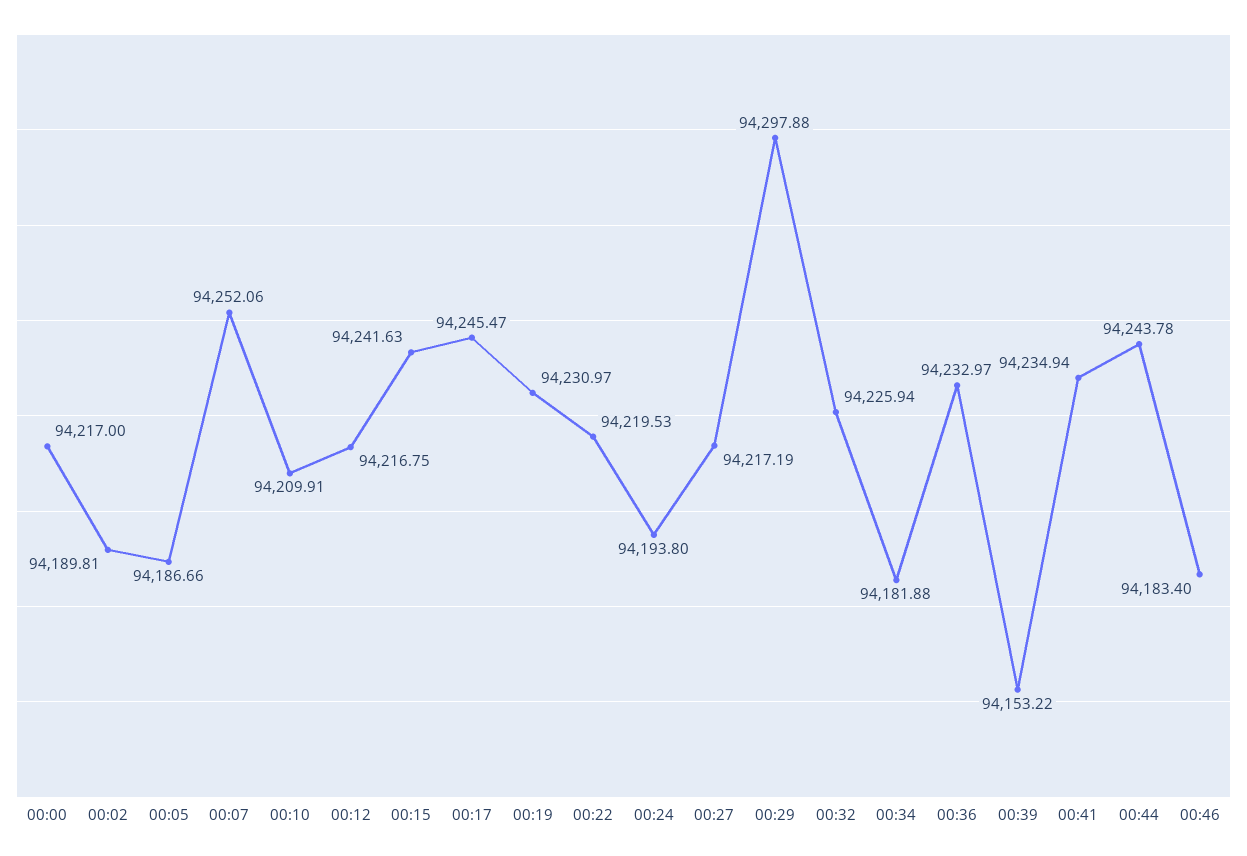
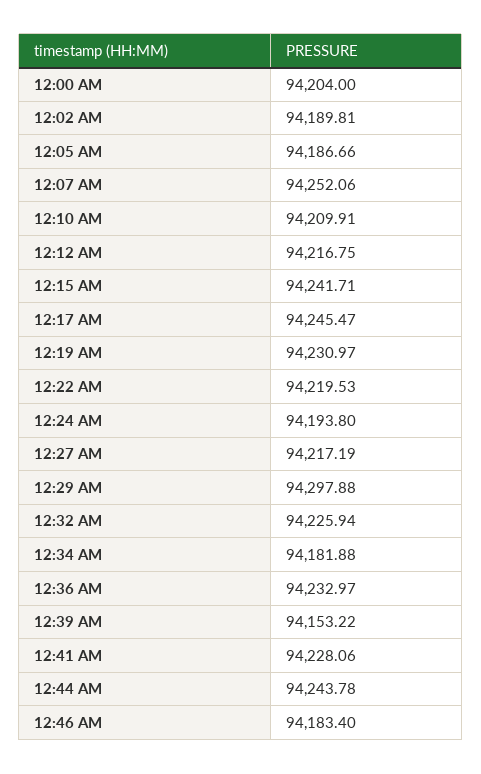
  {
-   "00:00": 94217,
+   "00:00": 94204,
    "00:02": 94189.81,
    "00:05": 94186.66,
    "00:07": 94252.06,
    "00:10": 94209.91,
    "00:12": 94216.75,
-   "00:15": 94241.63,
+   "00:15": 94241.71,
    "00:17": 94245.47,
    "00:19": 94230.97,
    "00:22": 94219.53,
    "00:24": 94193.8,
    "00:27": 94217.19,
    "00:29": 94297.88,
    "00:32": 94225.94,
    "00:34": 94181.88,
    "00:36": 94232.97,
    "00:39": 94153.22,
-   "00:41": 94234.94,
+   "00:41": 94228.06,
    "00:44": 94243.78,
    "00:46": 94183.4
  }

